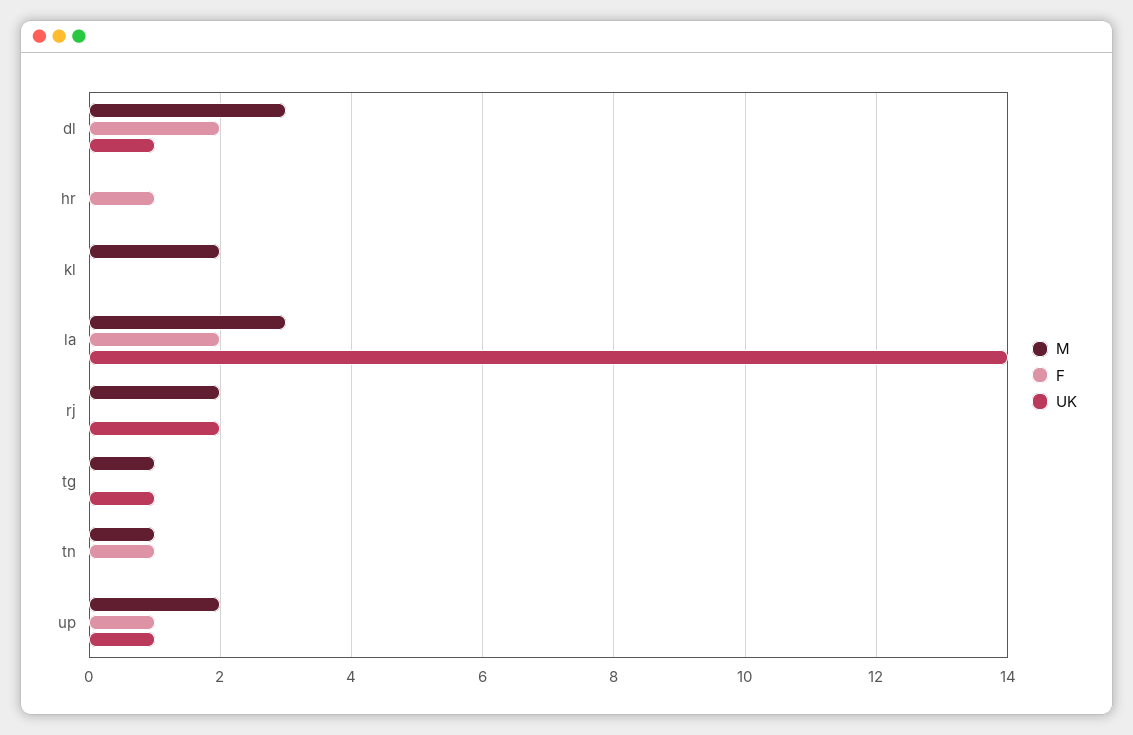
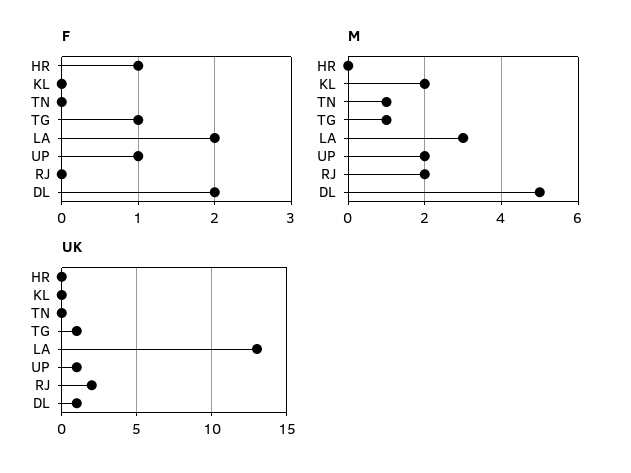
  {
    "M": {
-     "dl": 3,
+     "dl": 5,
      "hr": 0,
      "kl": 2,
      "la": 3,
      "rj": 2,
      "tg": 1,
      "tn": 1,
      "up": 2
    },
    "F": {
      "dl": 2,
      "hr": 1,
      "kl": 0,
      "la": 2,
      "rj": 0,
-     "tg": 0,
+     "tg": 1,
-     "tn": 1,
+     "tn": 0,
      "up": 1
    },
    "UK": {
      "dl": 1,
      "hr": 0,
      "kl": 0,
-     "la": 14,
+     "la": 13,
      "rj": 2,
      "tg": 1,
      "tn": 0,
      "up": 1
    }
  }

